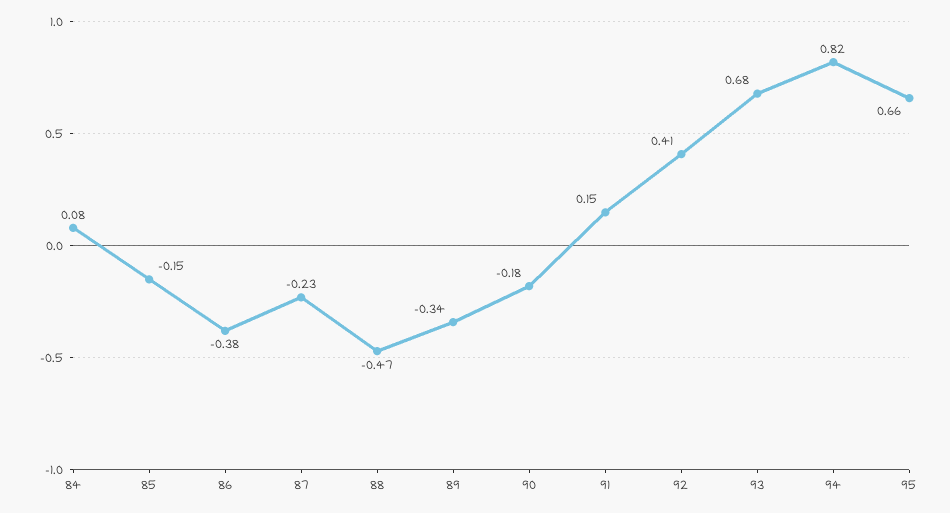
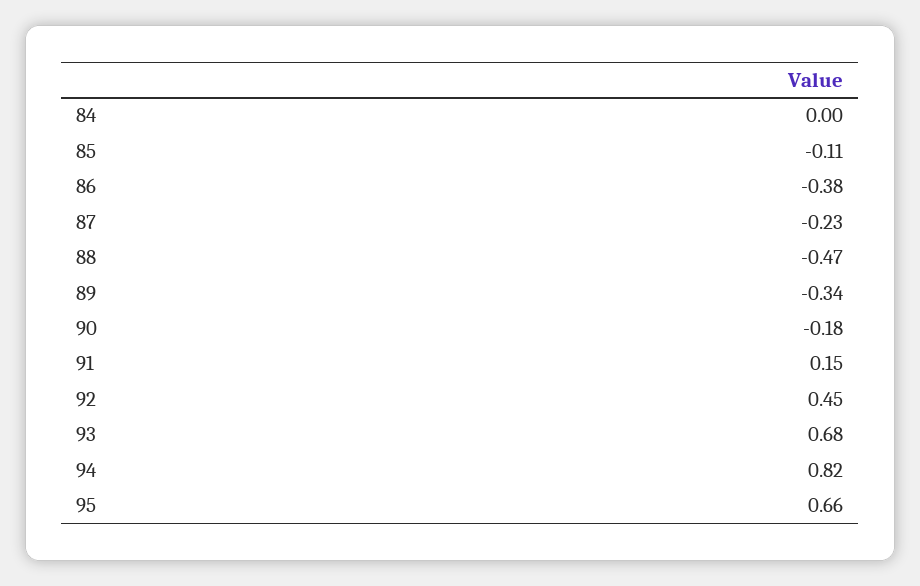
  {
-   "84": 0.08,
+   "84": 0,
-   "85": -0.15,
+   "85": -0.11,
    "86": -0.38,
    "87": -0.23,
    "88": -0.47,
    "89": -0.34,
    "90": -0.18,
    "91": 0.15,
-   "92": 0.41,
+   "92": 0.45,
    "93": 0.68,
    "94": 0.82,
    "95": 0.66
  }

